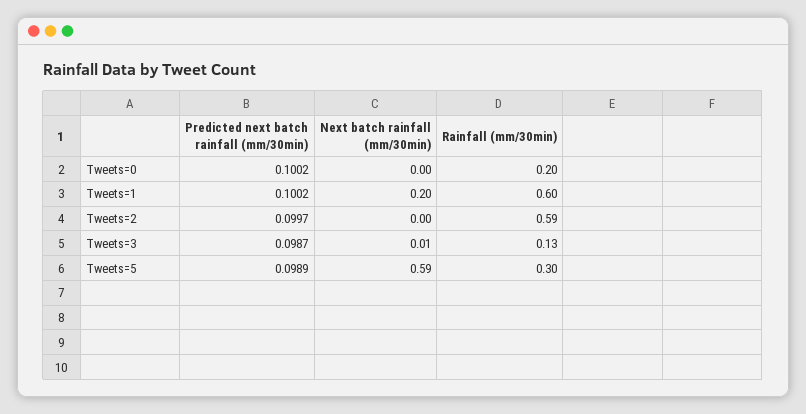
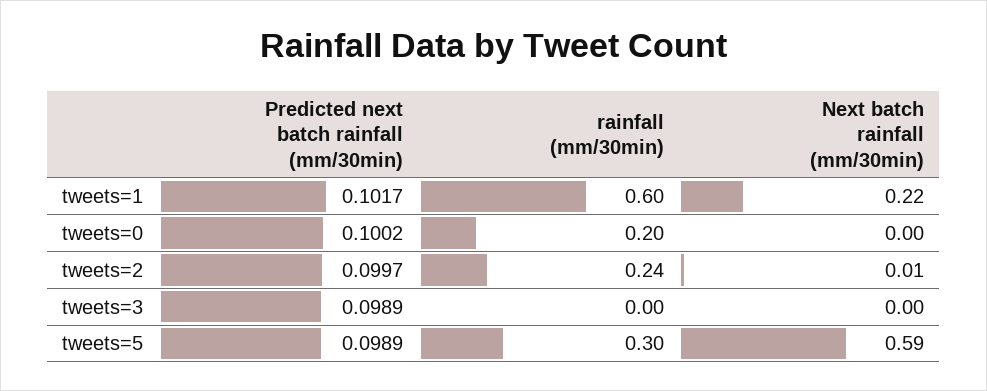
  {
    "Predicted next batch rainfall (mm/30min)": {
      "Tweets=0": 0.1002,
-     "Tweets=1": 0.1002,
+     "Tweets=1": 0.1017,
      "Tweets=2": 0.0997,
-     "Tweets=3": 0.0987,
+     "Tweets=3": 0.0989,
      "Tweets=5": 0.0989
    },
    "Next batch rainfall (mm/30min)": {
      "Tweets=0": 0,
-     "Tweets=1": 0.2,
+     "Tweets=1": 0.22,
-     "Tweets=2": 0,
+     "Tweets=2": 0.01,
-     "Tweets=3": 0.01,
+     "Tweets=3": 0,
      "Tweets=5": 0.59
    },
    "Rainfall (mm/30min)": {
      "Tweets=0": 0.2,
      "Tweets=1": 0.6,
-     "Tweets=2": 0.59,
+     "Tweets=2": 0.24,
-     "Tweets=3": 0.13,
+     "Tweets=3": 0,
      "Tweets=5": 0.3
    }
  }

